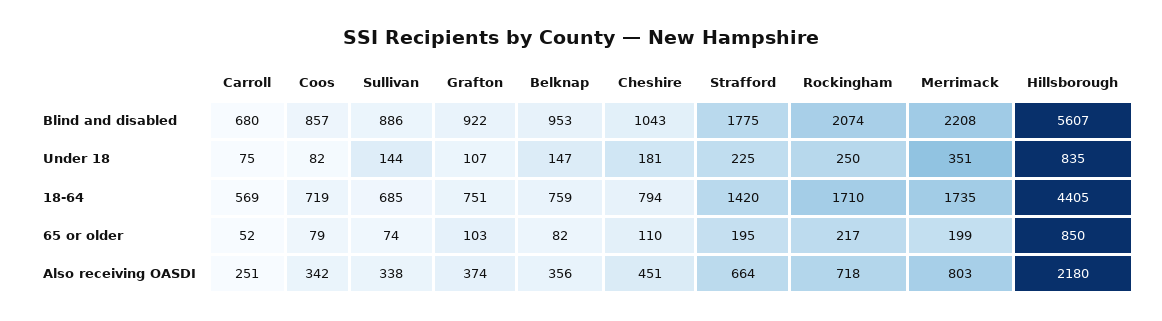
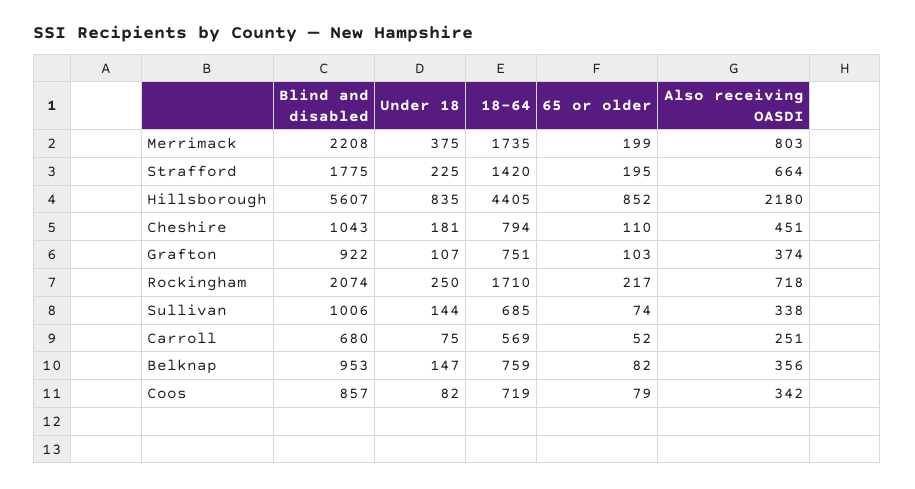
  {
    "Carroll": {
      "Blind and disabled": 680,
      "Under 18": 75,
      "18-64": 569,
      "65 or older": 52,
      "Also receiving OASDI": 251
    },
    "Coos": {
      "Blind and disabled": 857,
      "Under 18": 82,
      "18-64": 719,
      "65 or older": 79,
      "Also receiving OASDI": 342
    },
    "Sullivan": {
-     "Blind and disabled": 886,
+     "Blind and disabled": 1006,
      "Under 18": 144,
      "18-64": 685,
      "65 or older": 74,
      "Also receiving OASDI": 338
    },
    "Grafton": {
      "Blind and disabled": 922,
      "Under 18": 107,
      "18-64": 751,
      "65 or older": 103,
      "Also receiving OASDI": 374
    },
    "Belknap": {
      "Blind and disabled": 953,
      "Under 18": 147,
      "18-64": 759,
      "65 or older": 82,
      "Also receiving OASDI": 356
    },
    "Cheshire": {
      "Blind and disabled": 1043,
      "Under 18": 181,
      "18-64": 794,
      "65 or older": 110,
      "Also receiving OASDI": 451
    },
    "Strafford": {
      "Blind and disabled": 1775,
      "Under 18": 225,
      "18-64": 1420,
      "65 or older": 195,
      "Also receiving OASDI": 664
    },
    "Rockingham": {
      "Blind and disabled": 2074,
      "Under 18": 250,
      "18-64": 1710,
      "65 or older": 217,
      "Also receiving OASDI": 718
    },
    "Merrimack": {
      "Blind and disabled": 2208,
-     "Under 18": 351,
+     "Under 18": 375,
      "18-64": 1735,
      "65 or older": 199,
      "Also receiving OASDI": 803
    },
    "Hillsborough": {
      "Blind and disabled": 5607,
      "Under 18": 835,
      "18-64": 4405,
-     "65 or older": 850,
+     "65 or older": 852,
      "Also receiving OASDI": 2180
    }
  }

